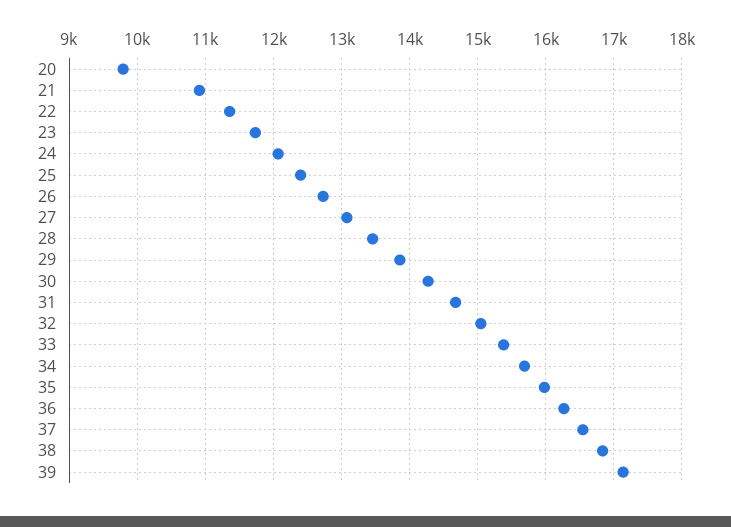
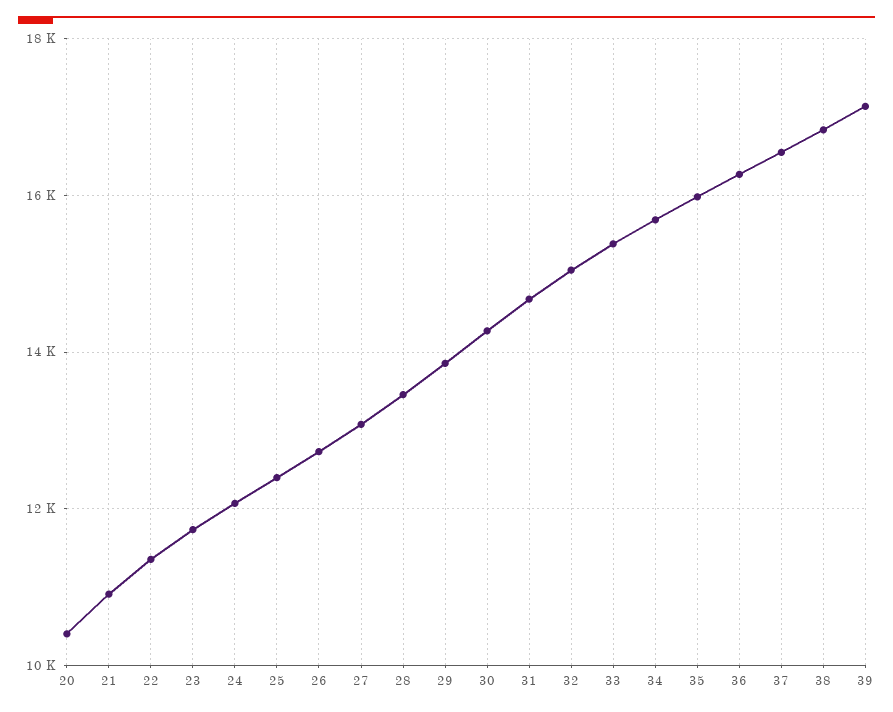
  {
-   "20": 9800,
+   "20": 10400,
    "21": 10900,
    "22": 11400,
    "23": 11700,
    "24": 12100,
    "25": 12400,
    "26": 12700,
    "27": 13100,
    "28": 13500,
    "29": 13900,
    "30": 14300,
    "31": 14700,
    "32": 15000,
    "33": 15400,
    "34": 15700,
    "35": 16000,
    "36": 16300,
    "37": 16500,
    "38": 16800,
    "39": 17100
  }

